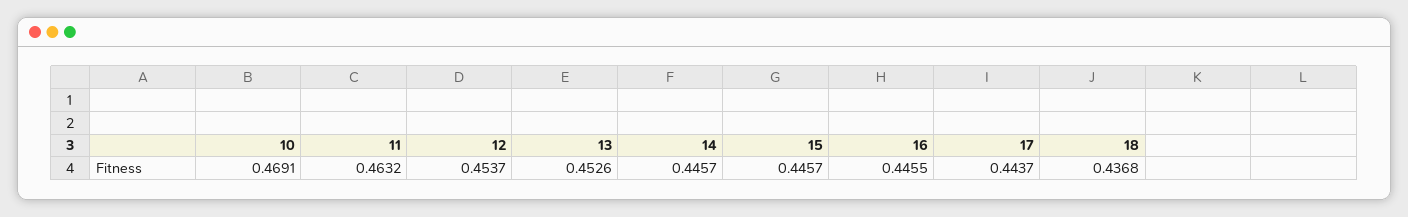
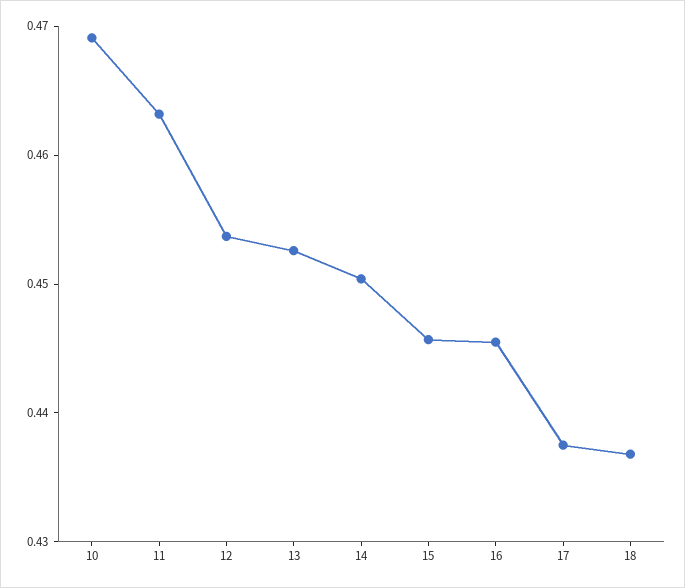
  {
    "10": 0.4691,
    "11": 0.4632,
    "12": 0.4537,
    "13": 0.4526,
-   "14": 0.4457,
+   "14": 0.45,
    "15": 0.4457,
    "16": 0.4455,
-   "17": 0.4437,
+   "17": 0.438,
    "18": 0.4368
  }

